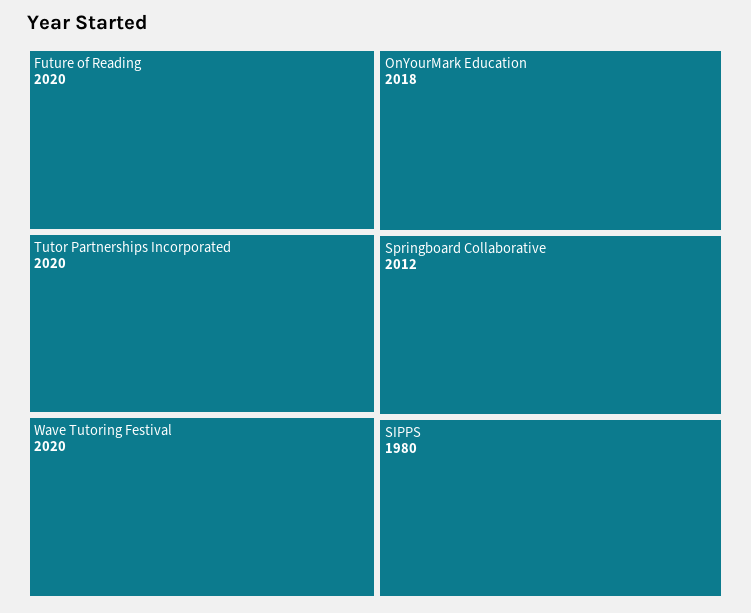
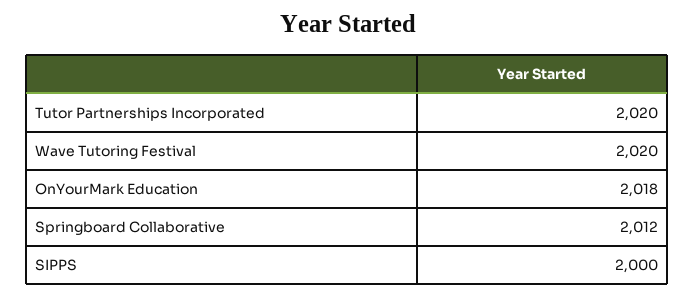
  {
-   "Future of Reading": 2020,
    "Tutor Partnerships Incorporated": 2020,
    "Wave Tutoring Festival": 2020,
    "OnYourMark Education": 2018,
    "Springboard Collaborative": 2012,
-   "SIPPS": 1980
+   "SIPPS": 2000
  }

